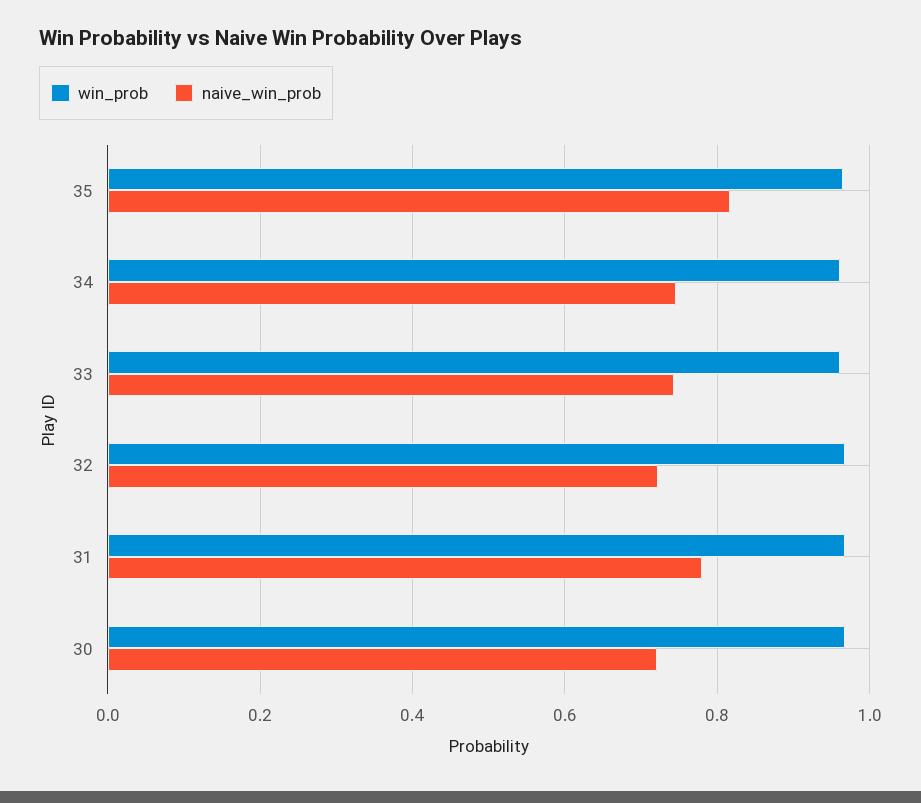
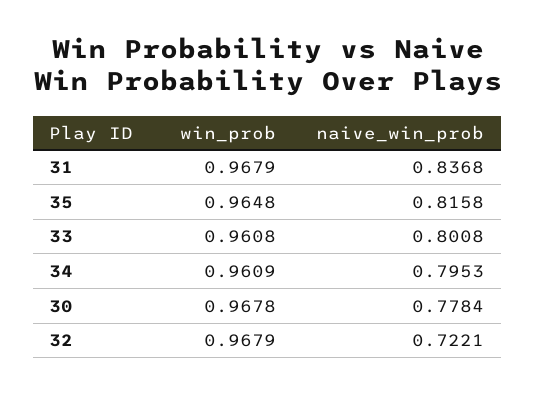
  {
    "win_prob": {
      "35": 0.9648,
      "34": 0.9609,
      "33": 0.9608,
      "32": 0.9679,
      "31": 0.9679,
      "30": 0.9678
    },
    "naive_win_prob": {
      "35": 0.8158,
-     "34": 0.74,
+     "34": 0.7953,
-     "33": 0.74,
+     "33": 0.8008,
      "32": 0.7221,
-     "31": 0.78,
+     "31": 0.8368,
-     "30": 0.72
+     "30": 0.7784
    }
  }

